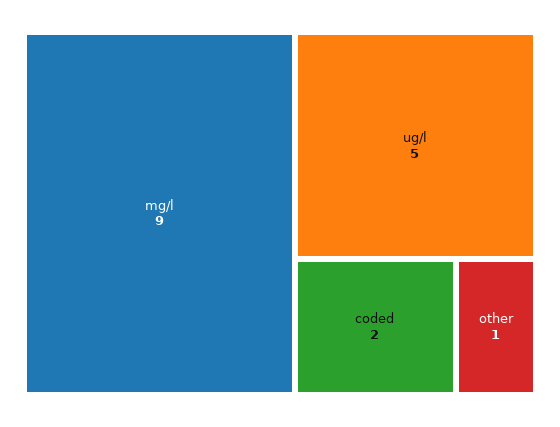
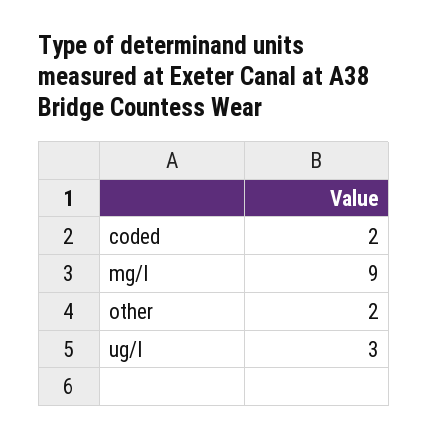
  {
    "mg/l": 9,
-   "ug/l": 5,
+   "ug/l": 3,
    "coded": 2,
-   "other": 1
+   "other": 2
  }

